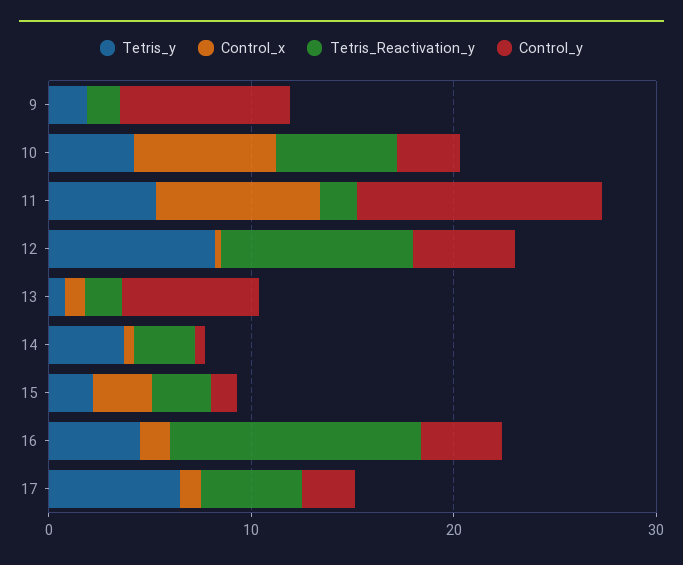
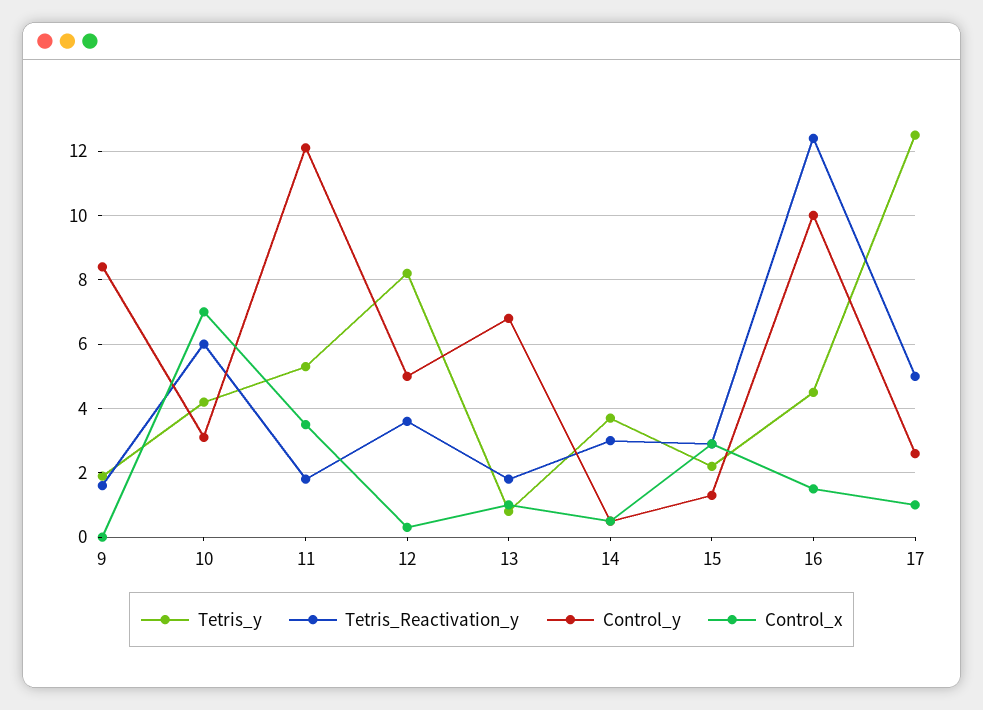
  {
    "Tetris_y": {
      "9": 2,
      "10": 4,
      "11": 5.5,
      "12": 8,
      "13": 1,
      "14": 3.5,
      "15": 2,
      "16": 4.5,
-     "17": 6
+     "17": 12.5
    },
    "Control_x": {
      "9": 0,
      "10": 7,
-     "11": 8,
+     "11": 3.5,
      "12": 0.5,
      "13": 1,
      "14": 0.5,
      "15": 3,
      "16": 1.5,
      "17": 1
    },
    "Tetris_Reactivation_y": {
      "9": 1.5,
      "10": 6,
      "11": 2,
-     "12": 10,
+     "12": 3.5,
      "13": 2,
      "14": 3,
      "15": 3,
      "16": 12.5,
      "17": 5
    },
    "Control_y": {
      "9": 8.5,
      "10": 3,
      "11": 12,
      "12": 5,
      "13": 7,
      "14": 0.5,
      "15": 1.5,
-     "16": 4,
+     "16": 10,
      "17": 2.5
    }
  }

